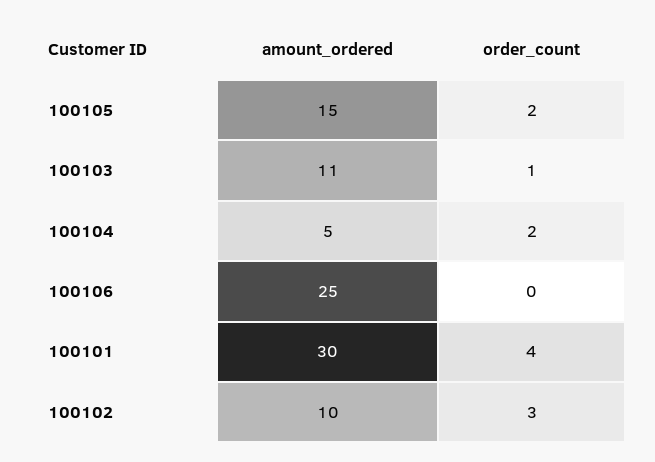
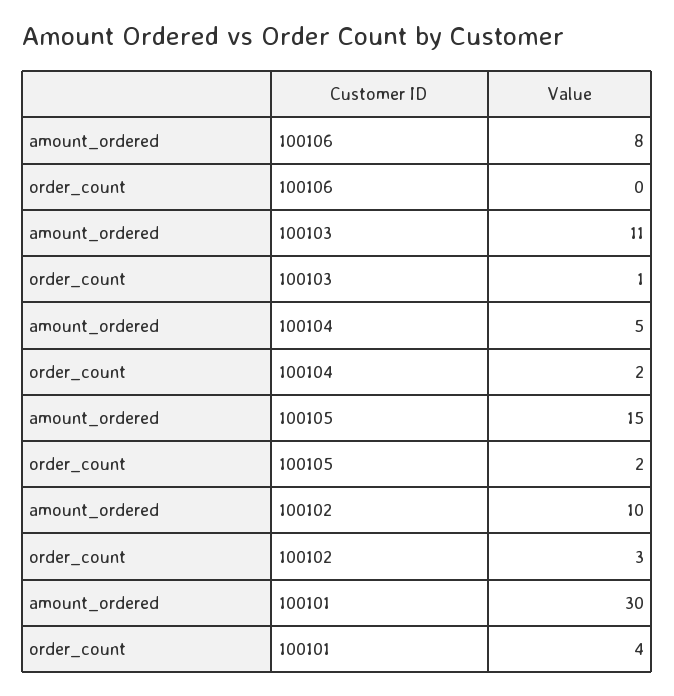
  {
    "amount_ordered": {
      "100105": 15,
      "100103": 11,
      "100104": 5,
-     "100106": 25,
+     "100106": 8,
      "100101": 30,
      "100102": 10
    },
    "order_count": {
      "100105": 2,
      "100103": 1,
      "100104": 2,
      "100106": 0,
      "100101": 4,
      "100102": 3
    }
  }

